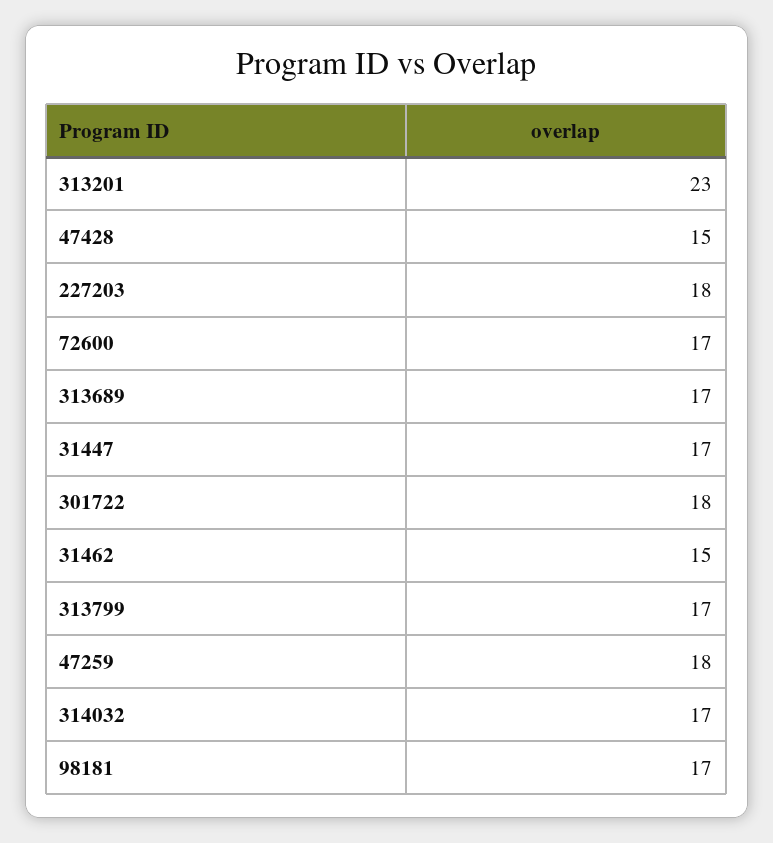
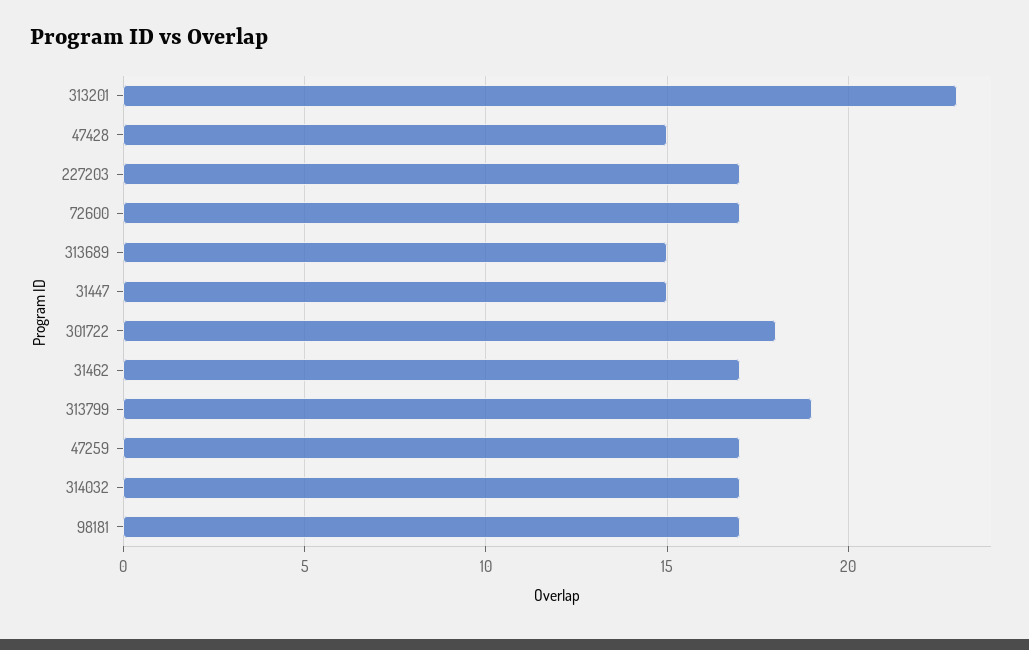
  {
    "313201": 23,
    "47428": 15,
-   "227203": 18,
+   "227203": 17,
    "72600": 17,
-   "313689": 17,
+   "313689": 15,
-   "31447": 17,
+   "31447": 15,
    "301722": 18,
-   "31462": 15,
+   "31462": 17,
-   "313799": 17,
+   "313799": 19,
-   "47259": 18,
+   "47259": 17,
    "314032": 17,
    "98181": 17
  }

